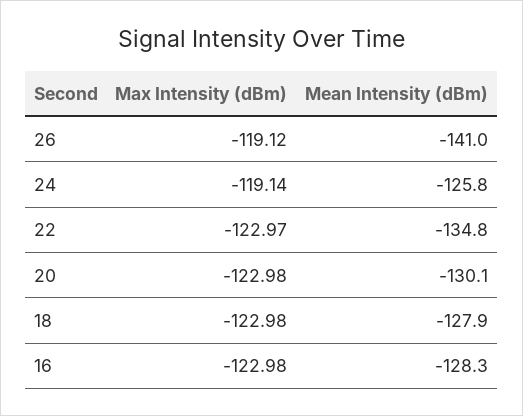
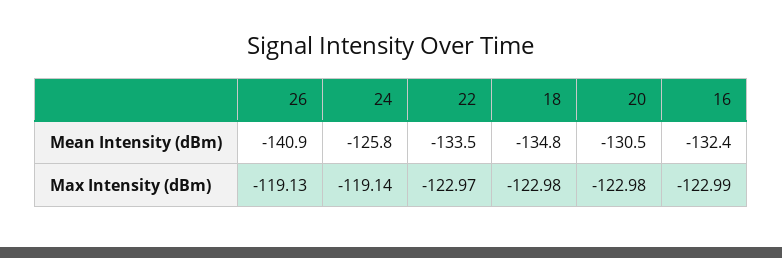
  {
    "Max Intensity (dBm)": {
-     "26": -119.12,
+     "26": -119.13,
      "24": -119.14,
      "22": -122.97,
      "20": -122.98,
      "18": -122.98,
-     "16": -122.98
+     "16": -122.99
    },
    "Mean Intensity (dBm)": {
-     "26": -141,
+     "26": -140.9,
      "24": -125.8,
-     "22": -134.8,
+     "22": -133.5,
-     "20": -130.1,
+     "20": -130.5,
-     "18": -127.9,
+     "18": -134.8,
-     "16": -128.3
+     "16": -132.4
    }
  }

